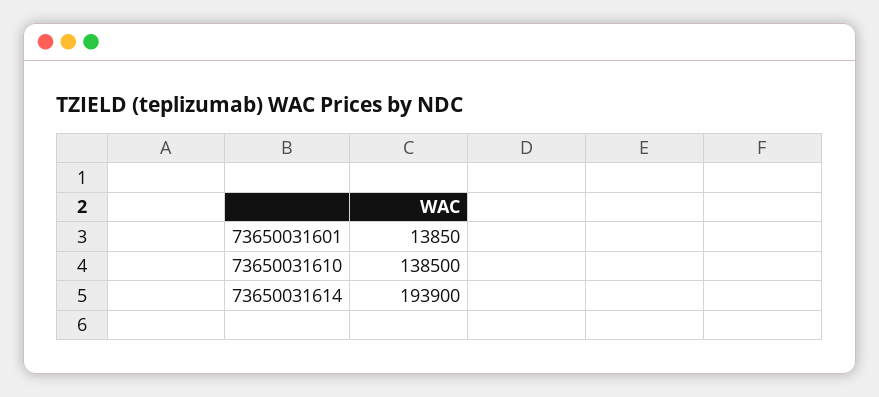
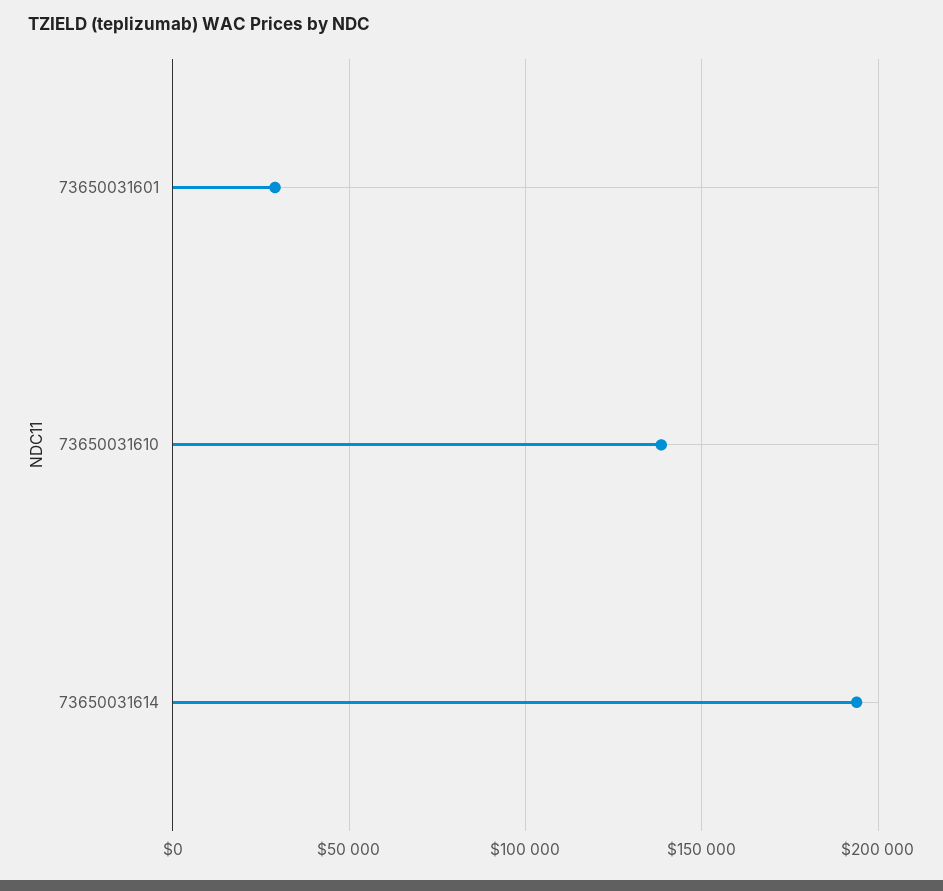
  {
-   "73650031601": 13850,
+   "73650031601": 30000,
    "73650031610": 138500,
    "73650031614": 193900
  }

